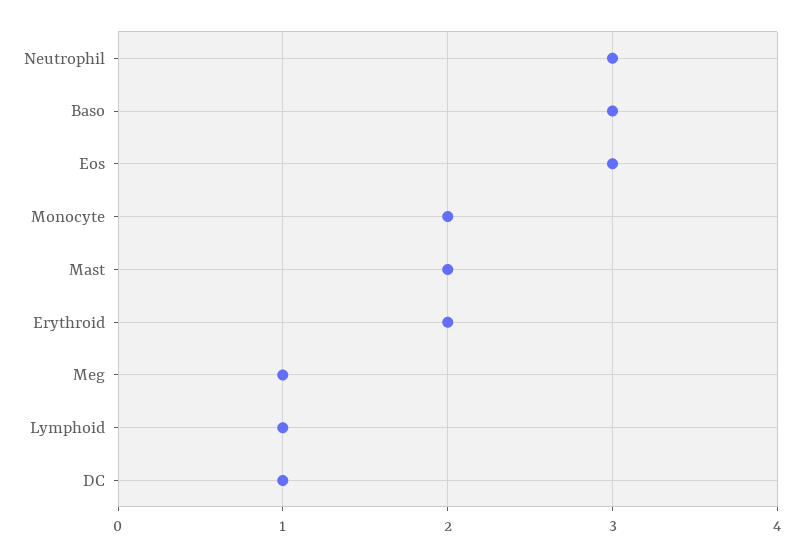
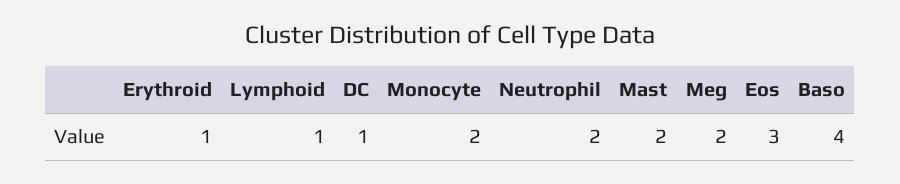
  {
-   "Neutrophil": 3,
+   "Neutrophil": 2,
-   "Baso": 3,
+   "Baso": 4,
    "Eos": 3,
    "Monocyte": 2,
    "Mast": 2,
-   "Erythroid": 2,
+   "Erythroid": 1,
-   "Meg": 1,
+   "Meg": 2,
    "Lymphoid": 1,
    "DC": 1
  }

